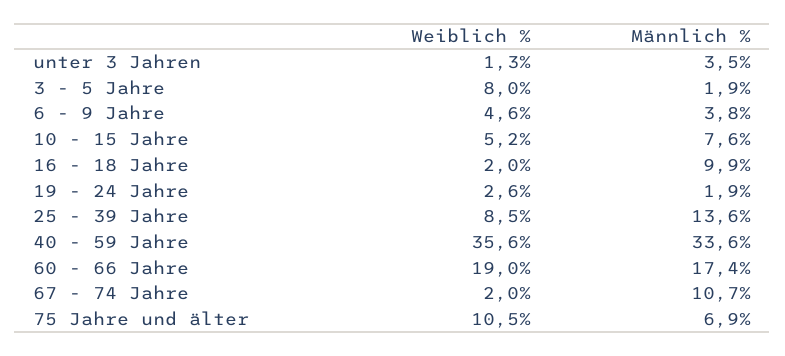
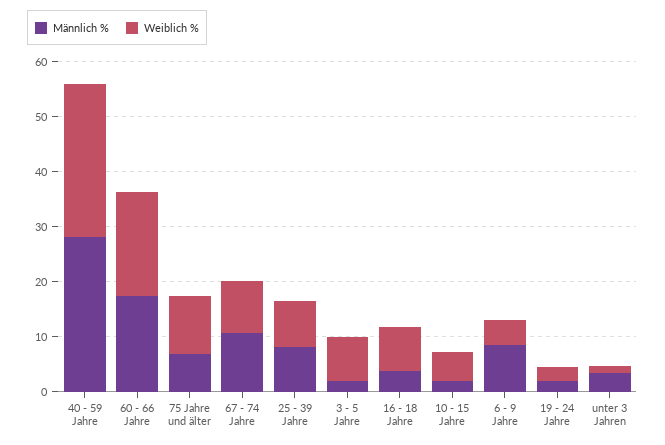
  {
    "Weiblich %": {
      "unter 3 Jahren": 1.3,
      "3 - 5 Jahre": 8,
      "6 - 9 Jahre": 4.6,
      "10 - 15 Jahre": 5.2,
-     "16 - 18 Jahre": 2,
+     "16 - 18 Jahre": 8,
      "19 - 24 Jahre": 2.6,
      "25 - 39 Jahre": 8.5,
-     "40 - 59 Jahre": 35.6,
+     "40 - 59 Jahre": 28,
      "60 - 66 Jahre": 19,
-     "67 - 74 Jahre": 2,
+     "67 - 74 Jahre": 10,
      "75 Jahre und älter": 10.5
    },
    "Männlich %": {
      "unter 3 Jahren": 3.5,
      "3 - 5 Jahre": 1.9,
-     "6 - 9 Jahre": 3.8,
+     "6 - 9 Jahre": 8,
-     "10 - 15 Jahre": 7.6,
+     "10 - 15 Jahre": 2,
-     "16 - 18 Jahre": 9.9,
+     "16 - 18 Jahre": 4,
      "19 - 24 Jahre": 1.9,
-     "25 - 39 Jahre": 13.6,
+     "25 - 39 Jahre": 8,
-     "40 - 59 Jahre": 33.6,
+     "40 - 59 Jahre": 28,
      "60 - 66 Jahre": 17.4,
      "67 - 74 Jahre": 10.7,
      "75 Jahre und älter": 6.9
    }
  }

